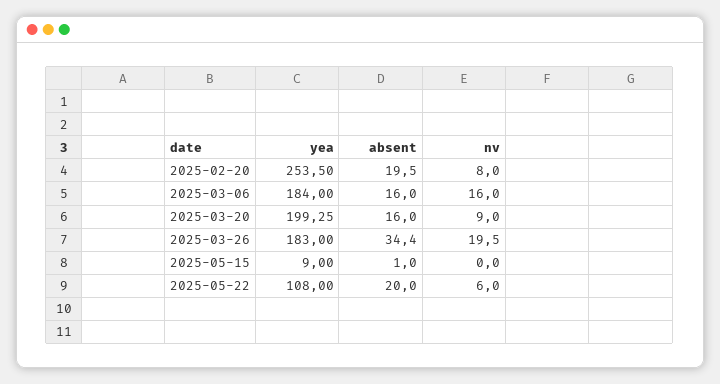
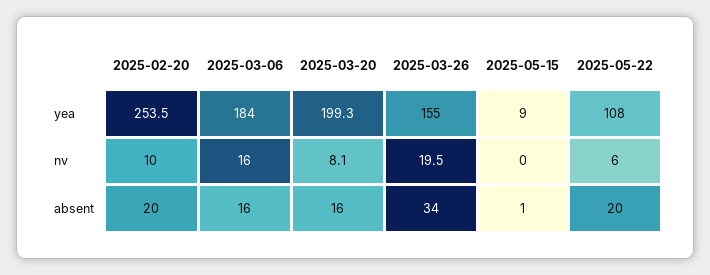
  {
    "yea": {
      "2025-02-20": 253.5,
      "2025-03-06": 184,
      "2025-03-20": 199.25,
-     "2025-03-26": 183,
+     "2025-03-26": 155,
      "2025-05-15": 9,
      "2025-05-22": 108
    },
    "absent": {
      "2025-02-20": 19.5,
      "2025-03-06": 16,
      "2025-03-20": 16,
      "2025-03-26": 34.4,
      "2025-05-15": 1,
      "2025-05-22": 20
    },
    "nv": {
-     "2025-02-20": 8,
+     "2025-02-20": 10,
      "2025-03-06": 16,
-     "2025-03-20": 9,
+     "2025-03-20": 8.1,
      "2025-03-26": 19.5,
      "2025-05-15": 0,
      "2025-05-22": 6
    }
  }

